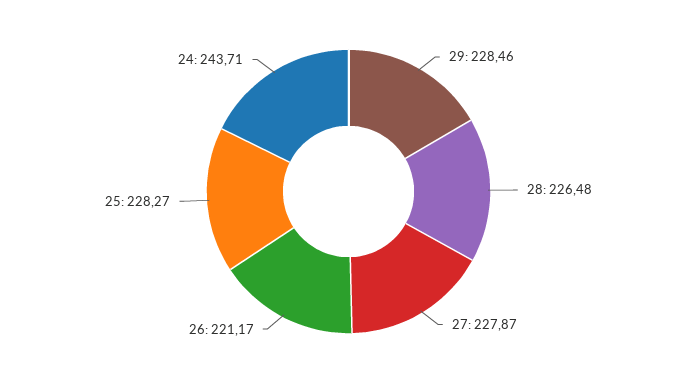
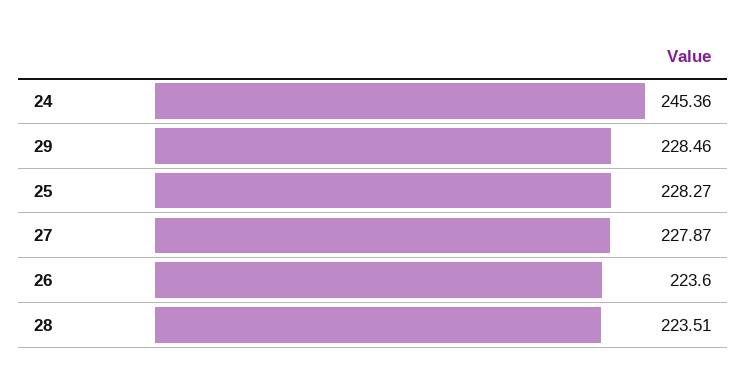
  {
    "29": 228.46,
-   "28": 226.48,
+   "28": 223.51,
    "27": 227.87,
-   "26": 221.17,
+   "26": 223.6,
    "25": 228.27,
-   "24": 243.71
+   "24": 245.36
  }

